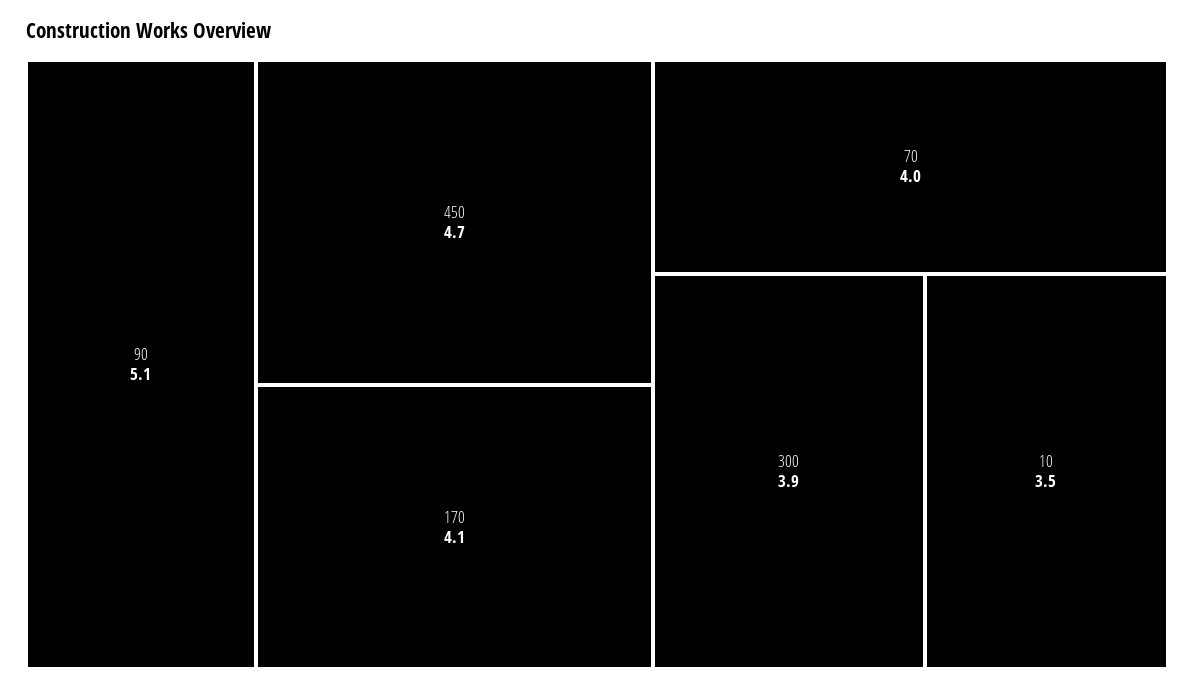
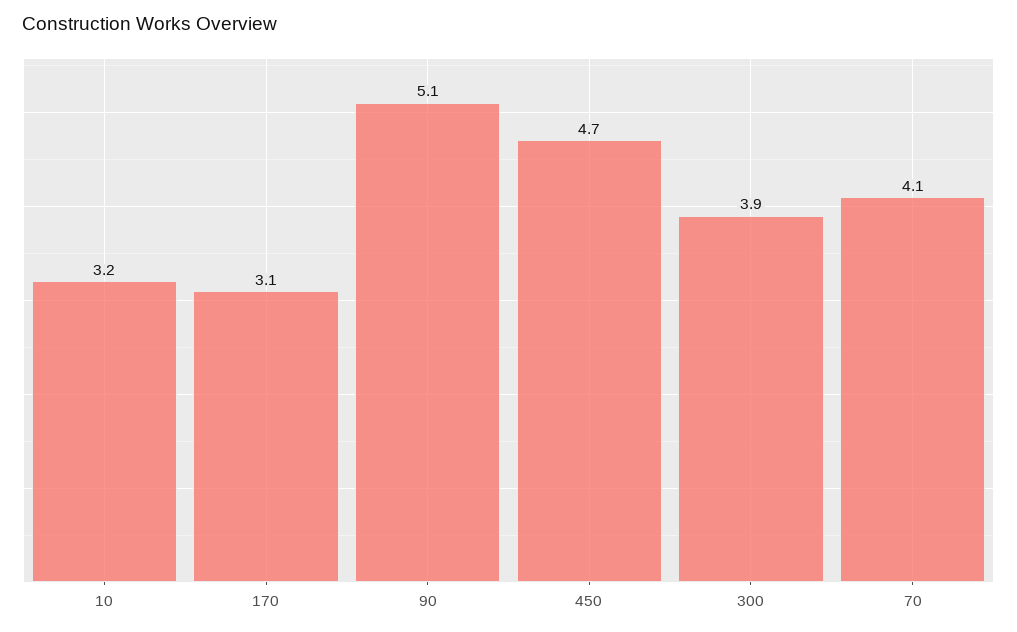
  {
    "90": 5.1,
    "450": 4.7,
-   "170": 4.1,
+   "170": 3.1,
-   "70": 4,
+   "70": 4.1,
    "300": 3.9,
-   "10": 3.5
+   "10": 3.2
  }

